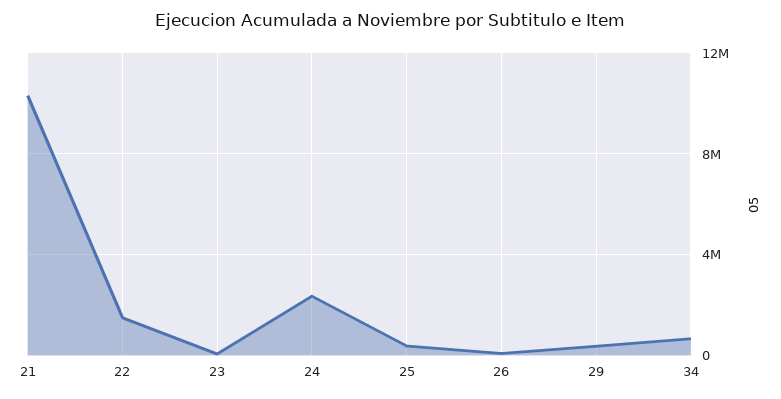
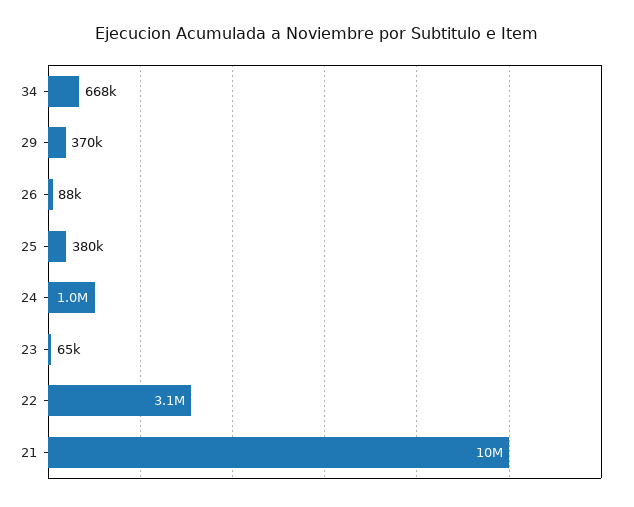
  {
    "21": 10000000,
-   "22": 1500000,
+   "22": 3100000,
    "23": 65000,
-   "24": 2500000,
+   "24": 1000000,
    "25": 380000,
    "26": 88000,
    "29": 370000,
    "34": 668000
  }

